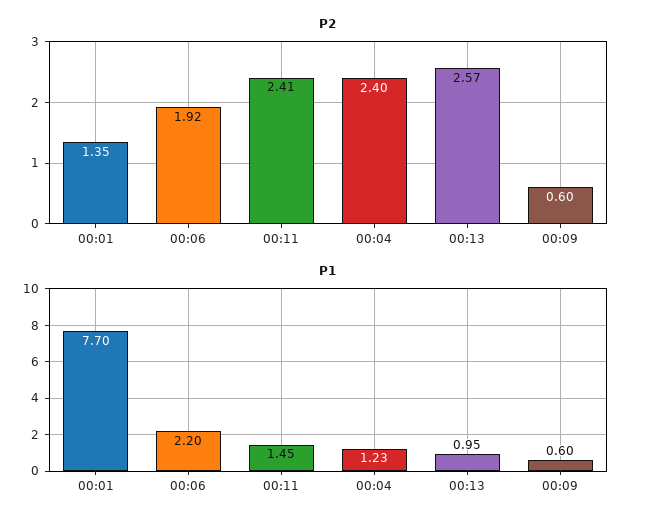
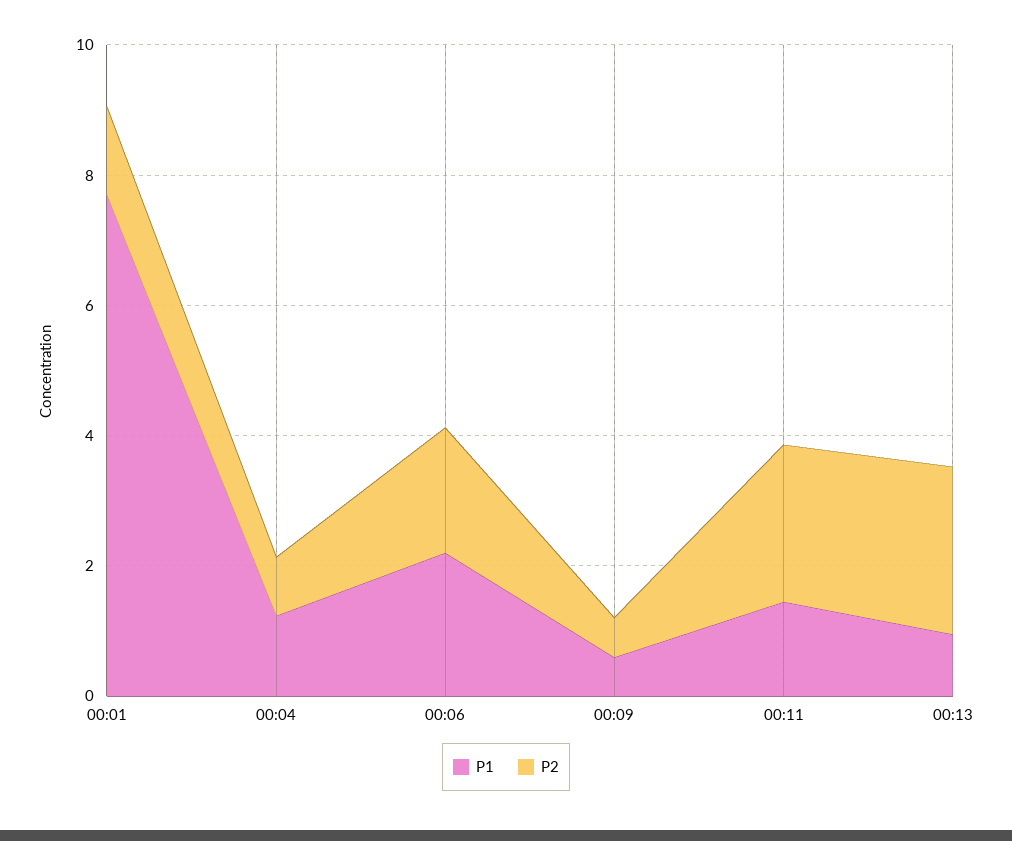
  {
    "P2": {
      "00:01": 1.35,
      "00:06": 1.92,
      "00:11": 2.41,
-     "00:04": 2.4,
+     "00:04": 1,
      "00:13": 2.57,
      "00:09": 0.6
    },
    "P1": {
      "00:01": 7.7,
      "00:06": 2.2,
      "00:11": 1.45,
      "00:04": 1.23,
      "00:13": 0.95,
      "00:09": 0.6
    }
  }

